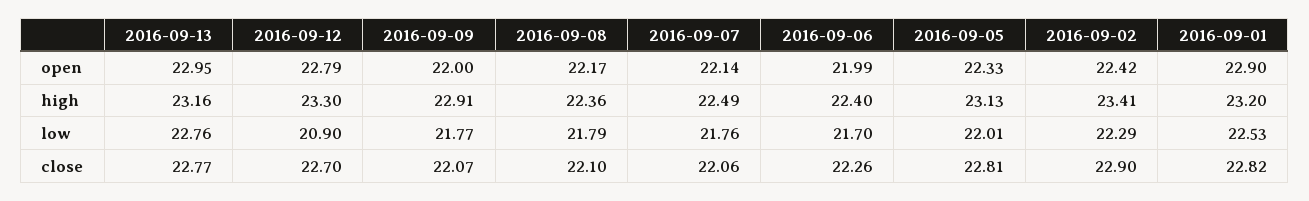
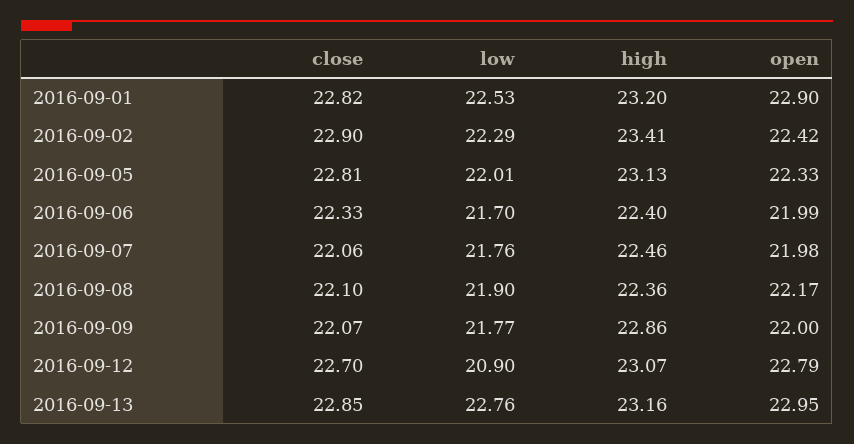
  {
    "2016-09-13": {
      "open": 22.95,
      "high": 23.16,
      "low": 22.76,
-     "close": 22.77
+     "close": 22.85
    },
    "2016-09-12": {
      "open": 22.79,
-     "high": 23.3,
+     "high": 23.07,
      "low": 20.9,
      "close": 22.7
    },
    "2016-09-09": {
      "open": 22,
-     "high": 22.91,
+     "high": 22.86,
      "low": 21.77,
      "close": 22.07
    },
    "2016-09-08": {
      "open": 22.17,
      "high": 22.36,
-     "low": 21.79,
+     "low": 21.9,
      "close": 22.1
    },
    "2016-09-07": {
-     "open": 22.14,
+     "open": 21.98,
-     "high": 22.49,
+     "high": 22.46,
      "low": 21.76,
      "close": 22.06
    },
    "2016-09-06": {
      "open": 21.99,
      "high": 22.4,
      "low": 21.7,
-     "close": 22.26
+     "close": 22.33
    },
    "2016-09-05": {
      "open": 22.33,
      "high": 23.13,
      "low": 22.01,
      "close": 22.81
    },
    "2016-09-02": {
      "open": 22.42,
      "high": 23.41,
      "low": 22.29,
      "close": 22.9
    },
    "2016-09-01": {
      "open": 22.9,
      "high": 23.2,
      "low": 22.53,
      "close": 22.82
    }
  }

